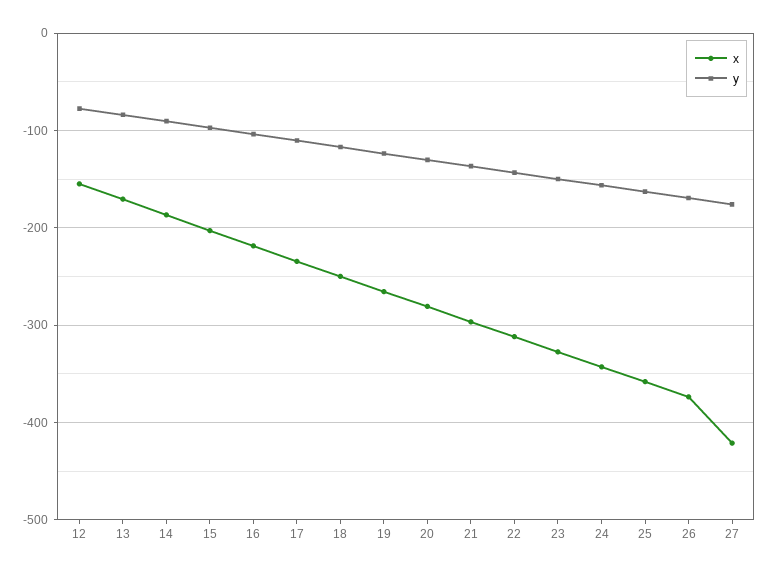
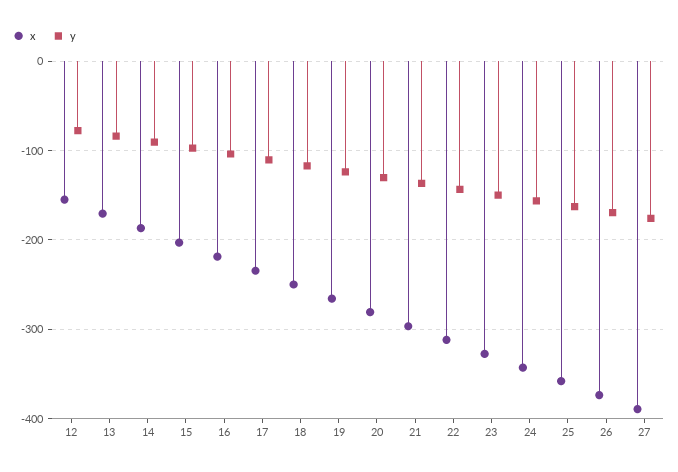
  {
    "x": {
      "12": -150,
      "13": -170,
      "14": -190,
      "15": -200,
      "16": -220,
      "17": -230,
      "18": -250,
      "19": -270,
      "20": -280,
      "21": -300,
      "22": -310,
      "23": -330,
      "24": -340,
      "25": -360,
      "26": -370,
-     "27": -420
+     "27": -390
    },
    "y": {
      "12": -80,
      "13": -80,
      "14": -90,
      "15": -100,
      "16": -100,
      "17": -110,
      "18": -120,
      "19": -120,
      "20": -130,
      "21": -140,
      "22": -140,
      "23": -150,
      "24": -160,
      "25": -160,
      "26": -170,
      "27": -180
    }
  }

